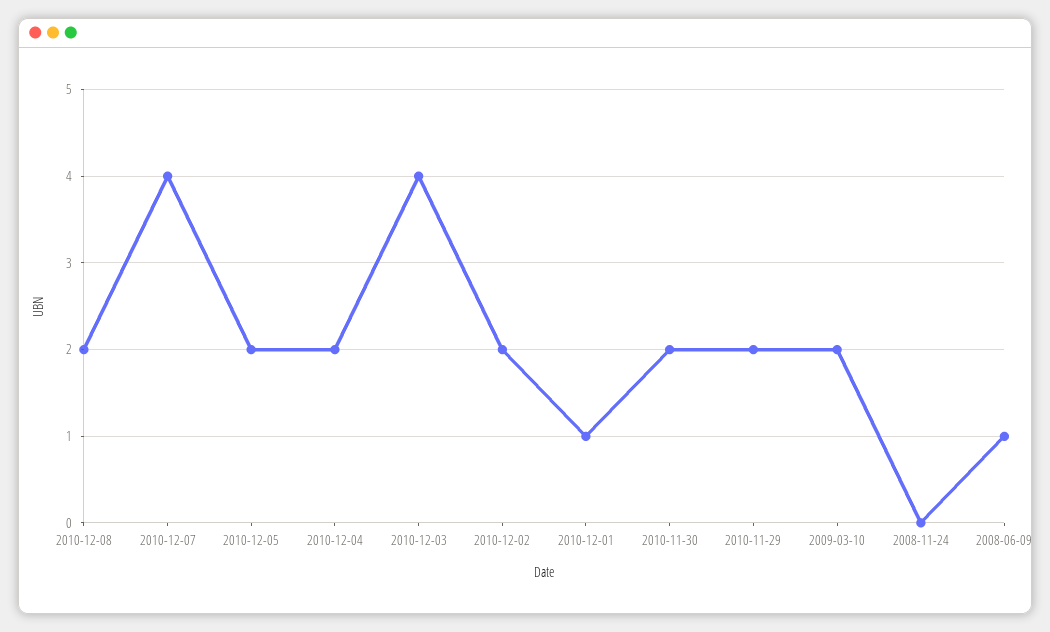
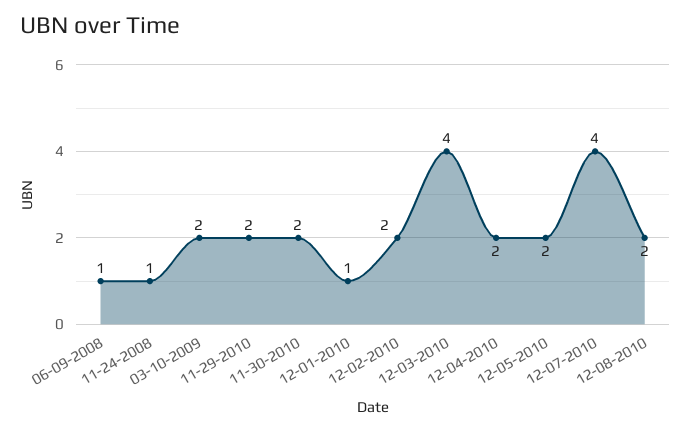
  {
    "2010-12-08": 2,
    "2010-12-07": 4,
    "2010-12-05": 2,
    "2010-12-04": 2,
    "2010-12-03": 4,
    "2010-12-02": 2,
    "2010-12-01": 1,
    "2010-11-30": 2,
    "2010-11-29": 2,
    "2009-03-10": 2,
-   "2008-11-24": 0,
+   "2008-11-24": 1,
    "2008-06-09": 1
  }

